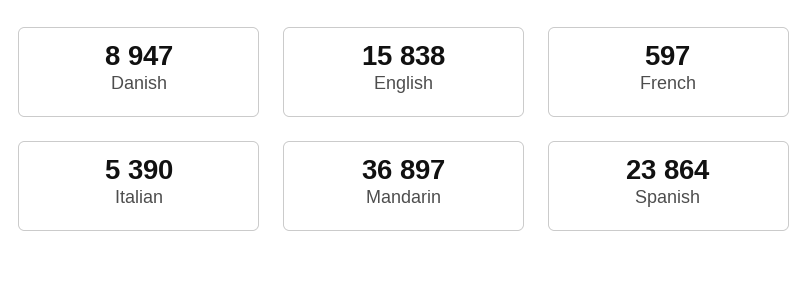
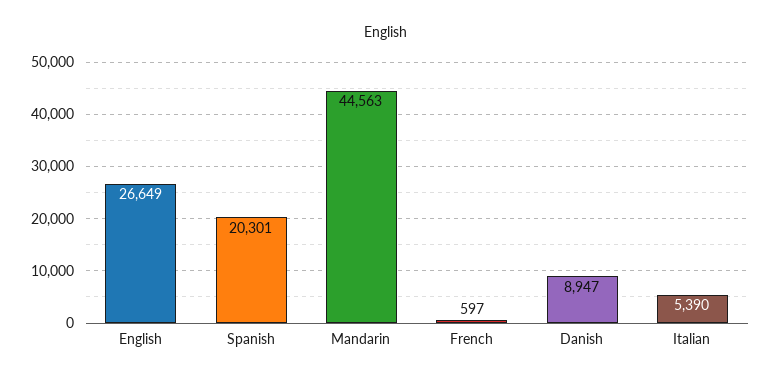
  {
    "Danish": 8947,
-   "English": 15838,
+   "English": 26649,
    "French": 597,
    "Italian": 5390,
-   "Mandarin": 36897,
+   "Mandarin": 44563,
-   "Spanish": 23864
+   "Spanish": 20301
  }

